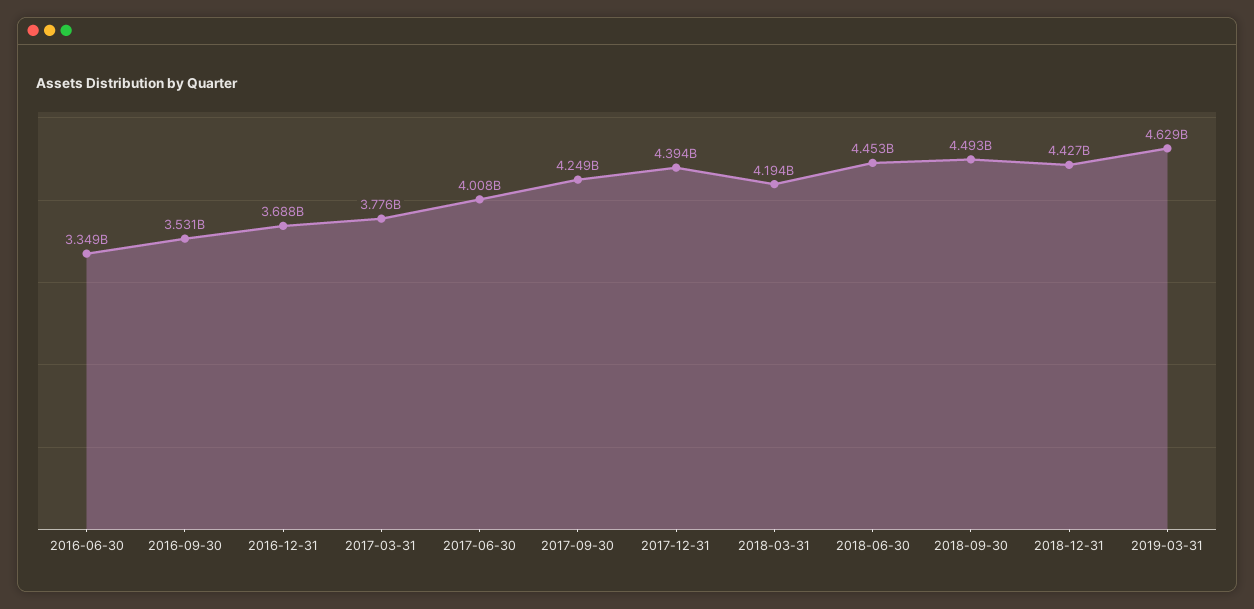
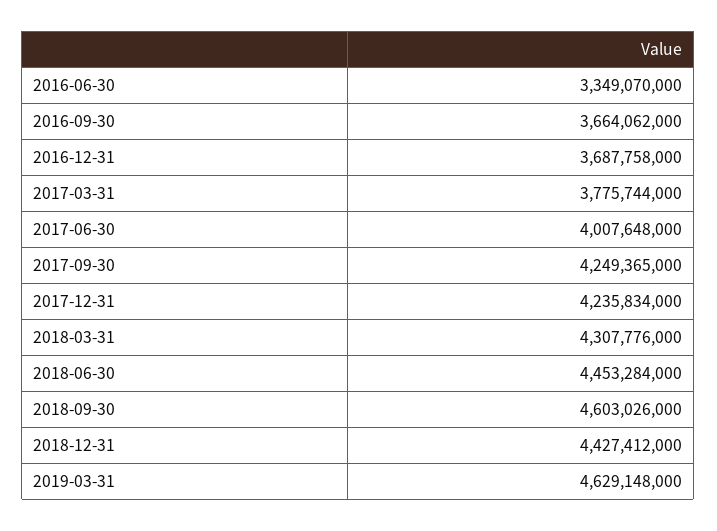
  {
    "2016-06-30": 3349070000,
-   "2016-09-30": 3531000000,
+   "2016-09-30": 3664062000,
    "2016-12-31": 3687758000,
    "2017-03-31": 3775744000,
    "2017-06-30": 4007648000,
    "2017-09-30": 4249365000,
-   "2017-12-31": 4394000000,
+   "2017-12-31": 4235834000,
-   "2018-03-31": 4194000000,
+   "2018-03-31": 4307776000,
    "2018-06-30": 4453284000,
-   "2018-09-30": 4493000000,
+   "2018-09-30": 4603026000,
    "2018-12-31": 4427412000,
    "2019-03-31": 4629148000
  }

